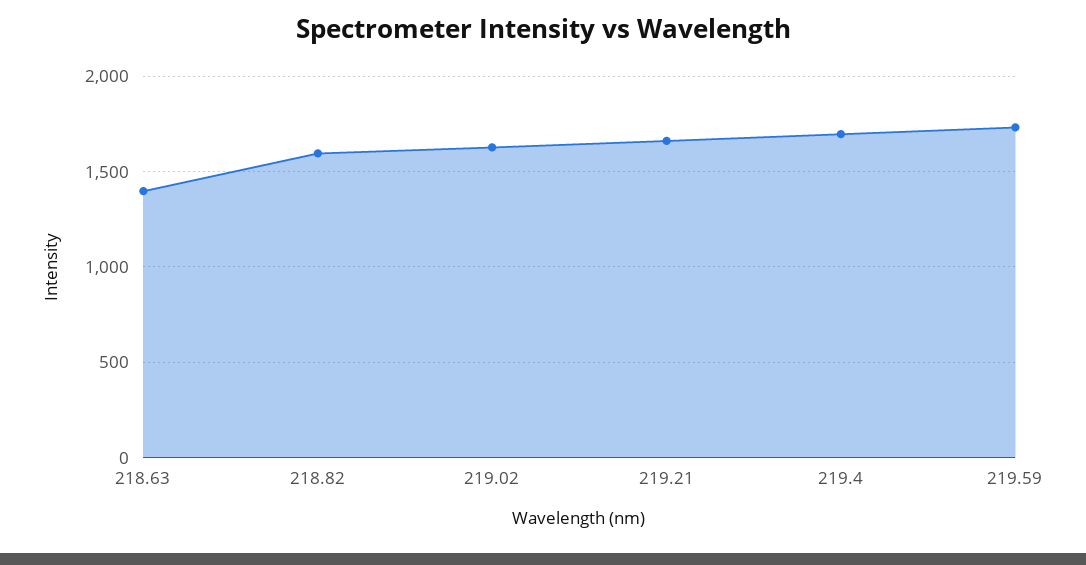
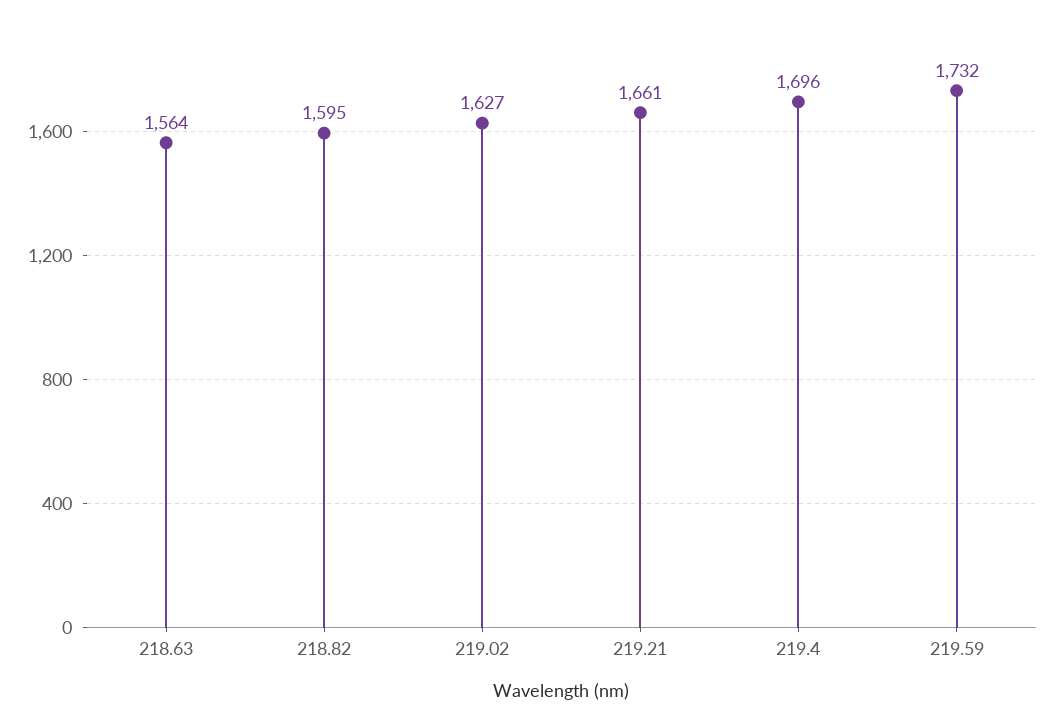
  {
-   "218.63": 1400,
+   "218.63": 1564,
    "218.82": 1595,
    "219.02": 1627,
    "219.21": 1661,
    "219.4": 1696,
    "219.59": 1732
  }

